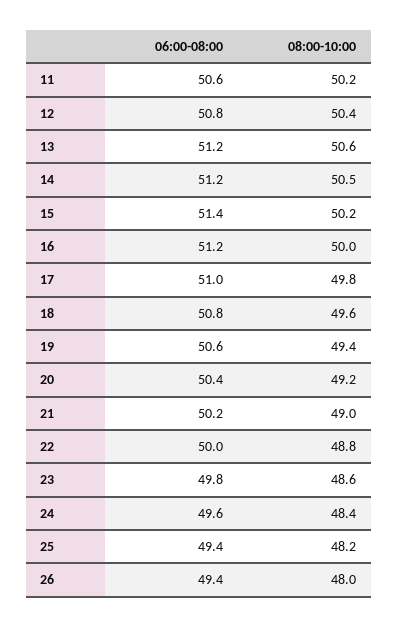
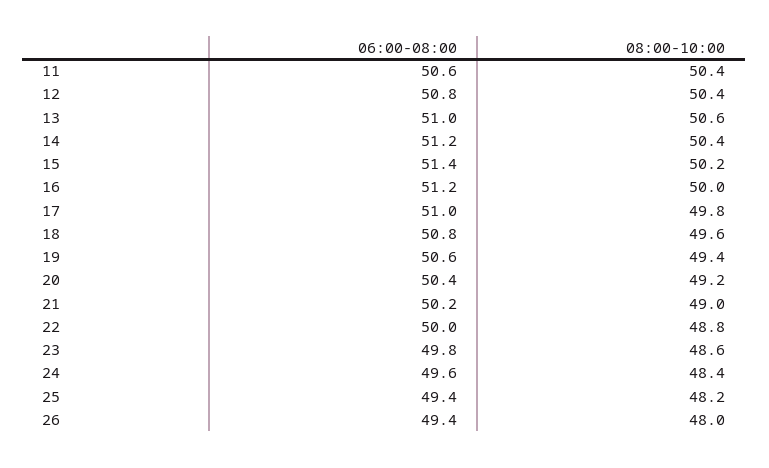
  {
    "06:00-08:00": {
      "11": 50.6,
      "12": 50.8,
-     "13": 51.2,
+     "13": 51,
      "14": 51.2,
      "15": 51.4,
      "16": 51.2,
      "17": 51,
      "18": 50.8,
      "19": 50.6,
      "20": 50.4,
      "21": 50.2,
      "22": 50,
      "23": 49.8,
      "24": 49.6,
      "25": 49.4,
      "26": 49.4
    },
    "08:00-10:00": {
-     "11": 50.2,
+     "11": 50.4,
      "12": 50.4,
      "13": 50.6,
-     "14": 50.5,
+     "14": 50.4,
      "15": 50.2,
      "16": 50,
      "17": 49.8,
      "18": 49.6,
      "19": 49.4,
      "20": 49.2,
      "21": 49,
      "22": 48.8,
      "23": 48.6,
      "24": 48.4,
      "25": 48.2,
      "26": 48
    }
  }

